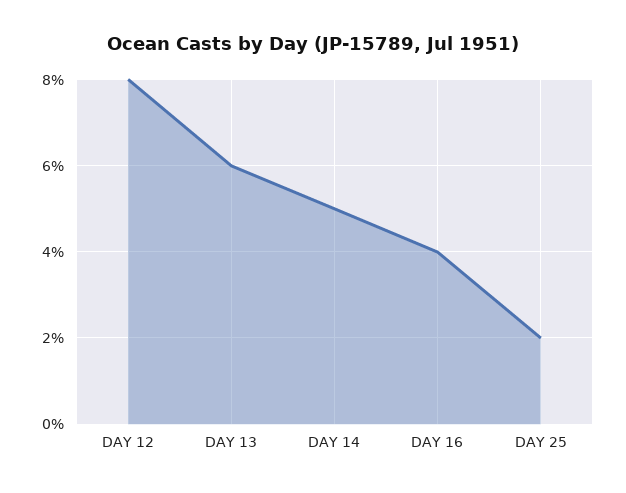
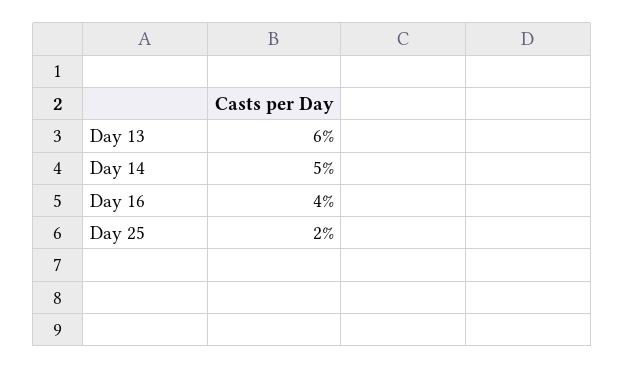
  {
-   "DAY 12": 8,
    "DAY 13": 6,
    "DAY 14": 5,
    "DAY 16": 4,
    "DAY 25": 2
  }

